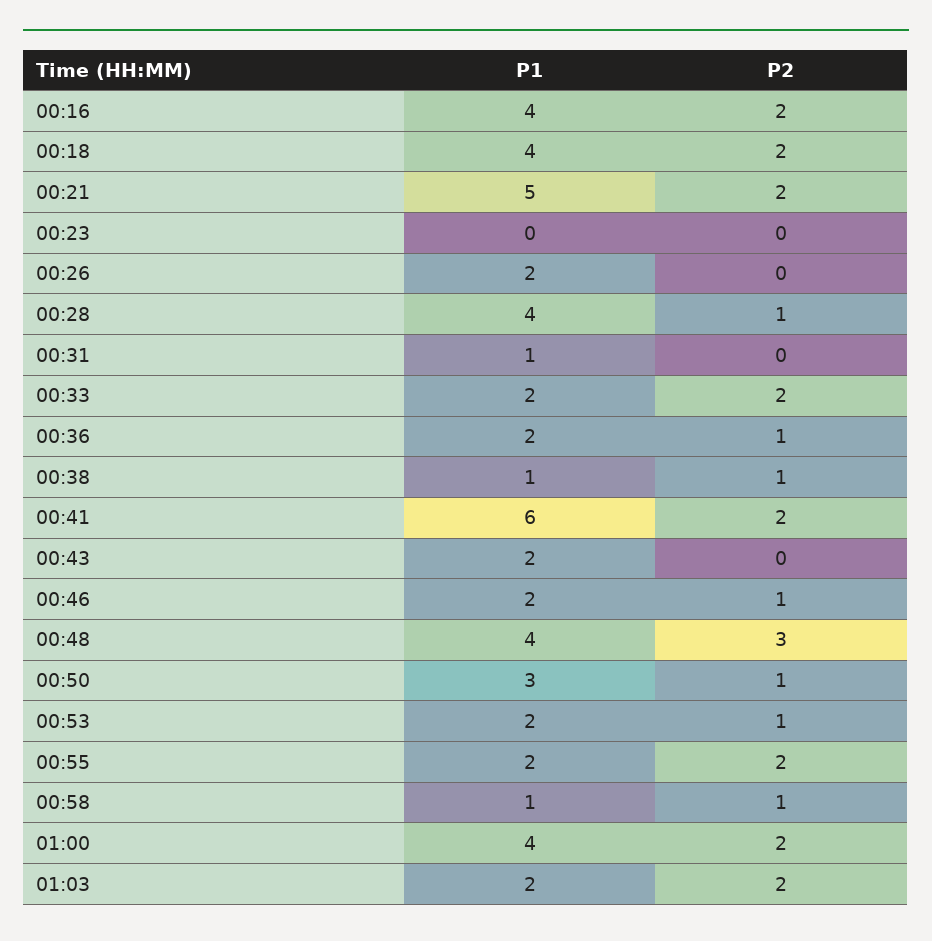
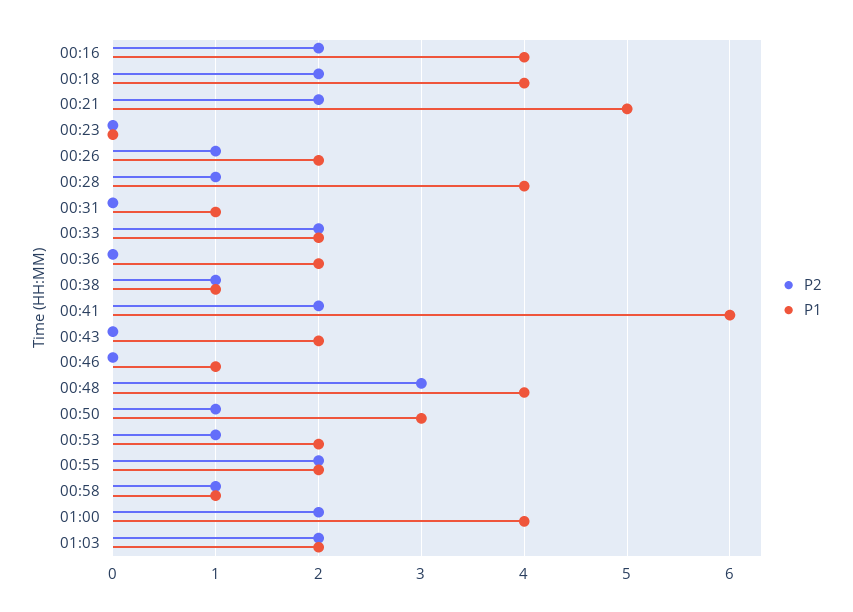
  {
    "P1": {
      "00:16": 4,
      "00:18": 4,
      "00:21": 5,
      "00:23": 0,
      "00:26": 2,
      "00:28": 4,
      "00:31": 1,
      "00:33": 2,
      "00:36": 2,
      "00:38": 1,
      "00:41": 6,
      "00:43": 2,
-     "00:46": 2,
+     "00:46": 1,
      "00:48": 4,
      "00:50": 3,
      "00:53": 2,
      "00:55": 2,
      "00:58": 1,
      "01:00": 4,
      "01:03": 2
    },
    "P2": {
      "00:16": 2,
      "00:18": 2,
      "00:21": 2,
      "00:23": 0,
-     "00:26": 0,
+     "00:26": 1,
      "00:28": 1,
      "00:31": 0,
      "00:33": 2,
-     "00:36": 1,
+     "00:36": 0,
      "00:38": 1,
      "00:41": 2,
      "00:43": 0,
-     "00:46": 1,
+     "00:46": 0,
      "00:48": 3,
      "00:50": 1,
      "00:53": 1,
      "00:55": 2,
      "00:58": 1,
      "01:00": 2,
      "01:03": 2
    }
  }

